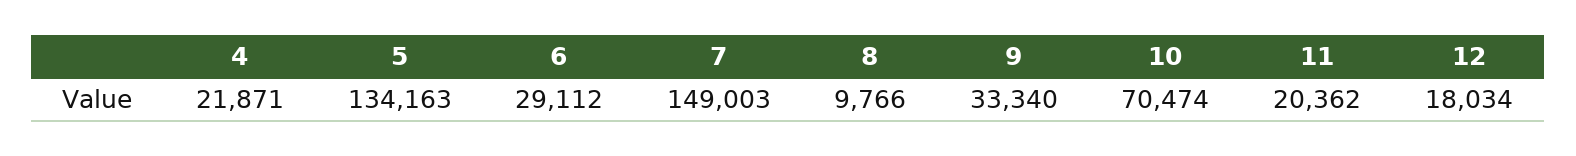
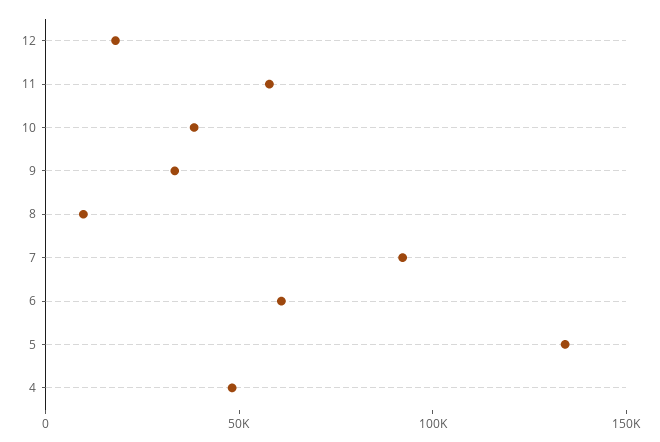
  {
-   "4": 21871,
+   "4": 50000,
    "5": 134163,
-   "6": 29112,
+   "6": 60000,
-   "7": 149003,
+   "7": 90000,
    "8": 9766,
    "9": 33340,
-   "10": 70474,
+   "10": 40000,
-   "11": 20362,
+   "11": 60000,
    "12": 18034
  }

